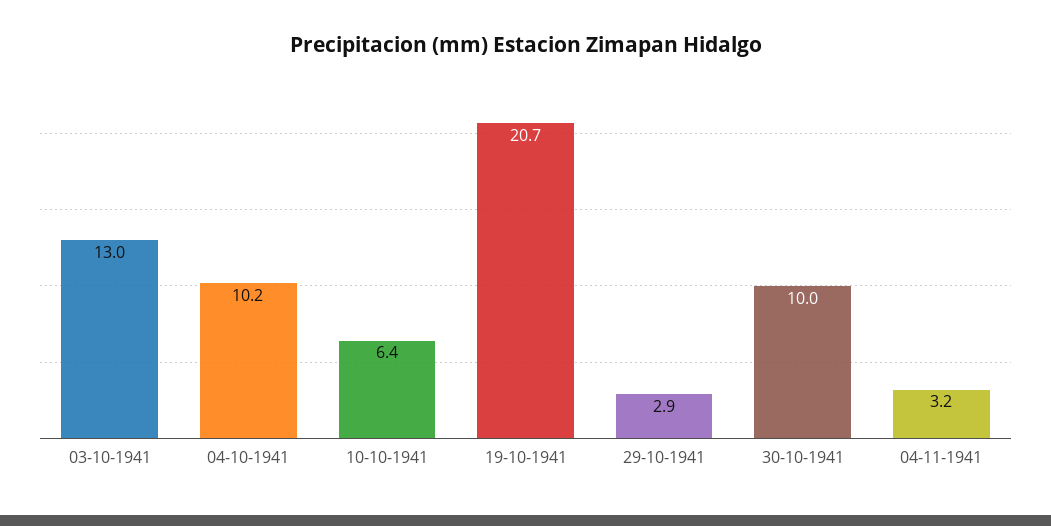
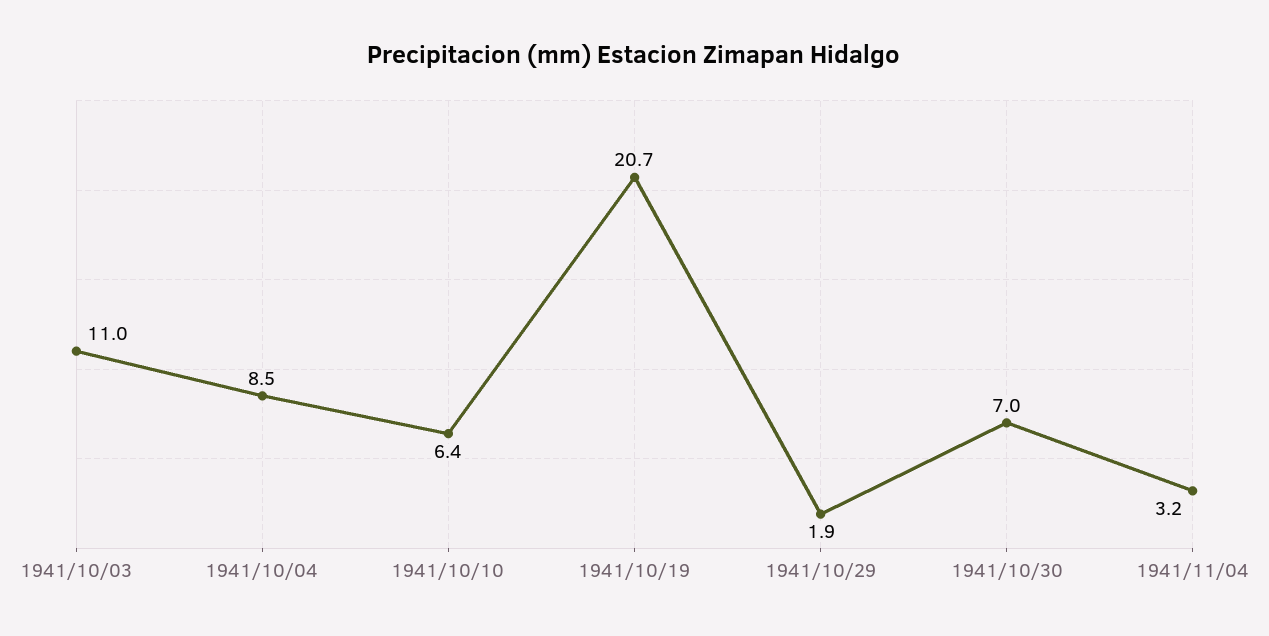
  {
-   "03-10-1941": 13,
+   "03-10-1941": 11,
-   "04-10-1941": 10.2,
+   "04-10-1941": 8.5,
    "10-10-1941": 6.4,
    "19-10-1941": 20.7,
-   "29-10-1941": 2.9,
+   "29-10-1941": 1.9,
-   "30-10-1941": 10,
+   "30-10-1941": 7,
    "04-11-1941": 3.2
  }

